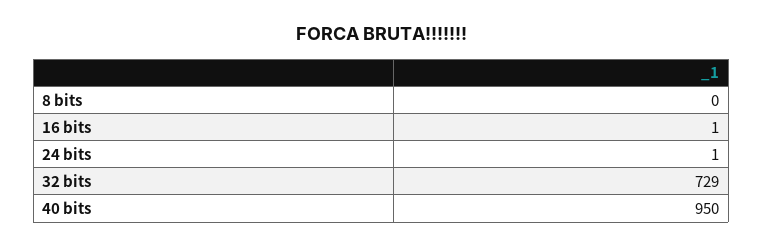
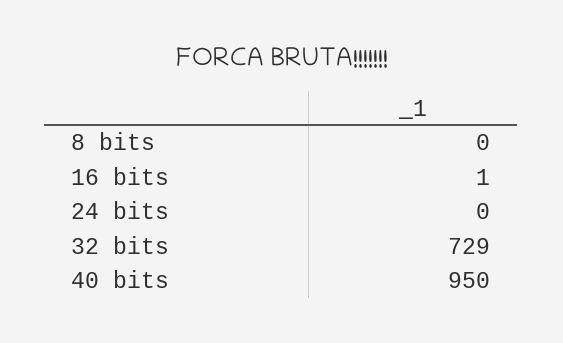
  {
    "8 bits": 0,
    "16 bits": 1,
-   "24 bits": 1,
+   "24 bits": 0,
    "32 bits": 729,
    "40 bits": 950
  }

